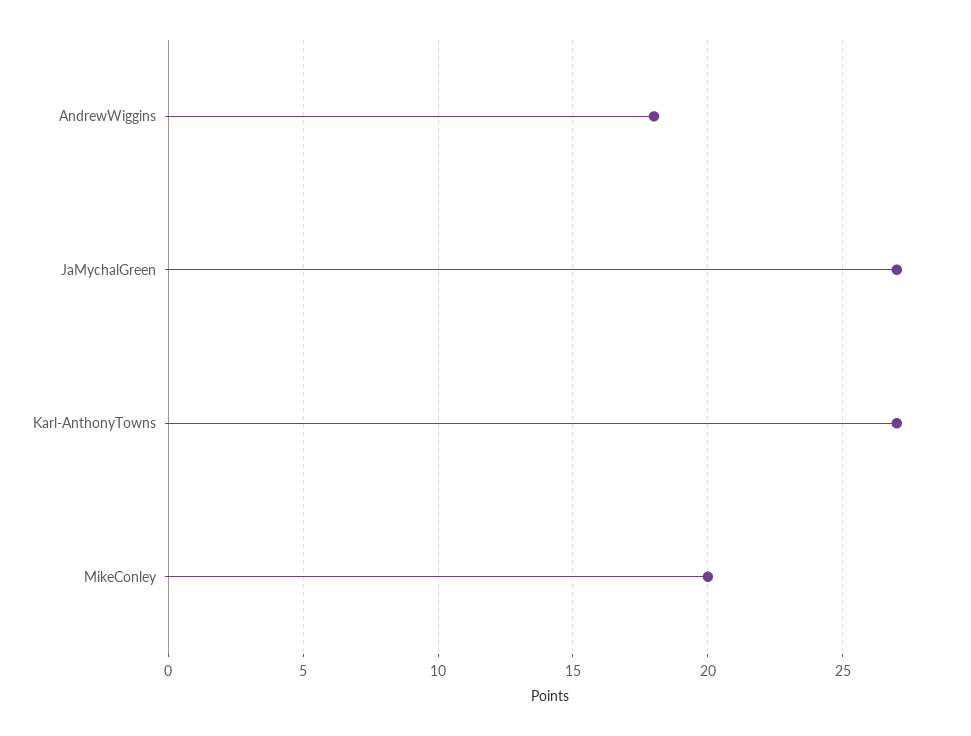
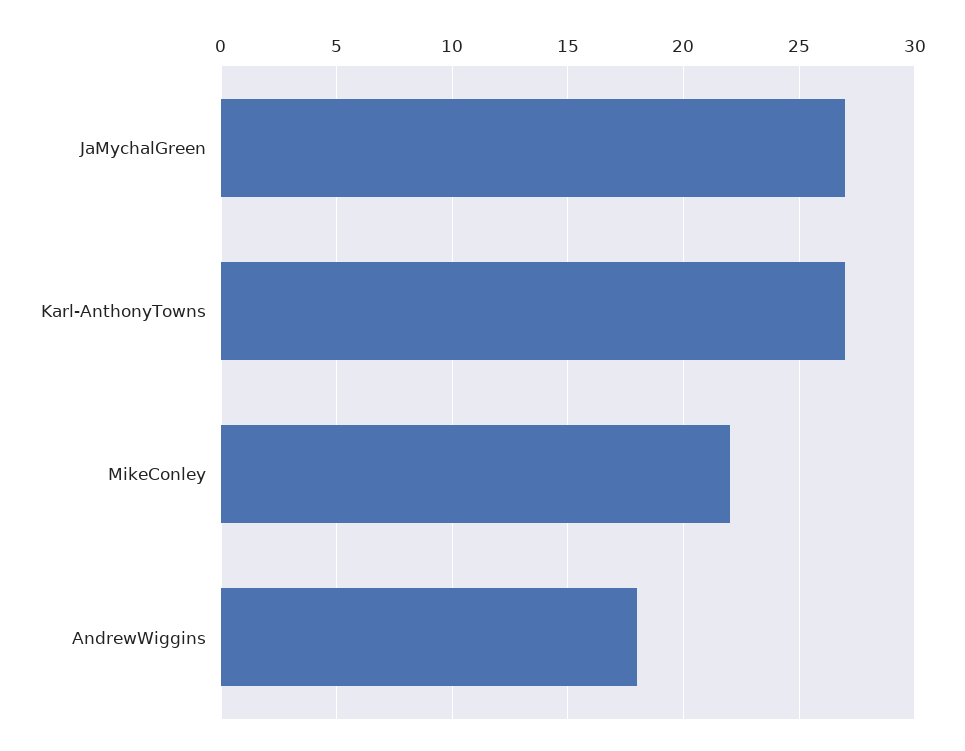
  {
    "AndrewWiggins": 18,
    "JaMychalGreen": 27,
    "Karl-AnthonyTowns": 27,
-   "MikeConley": 20
+   "MikeConley": 22
  }

